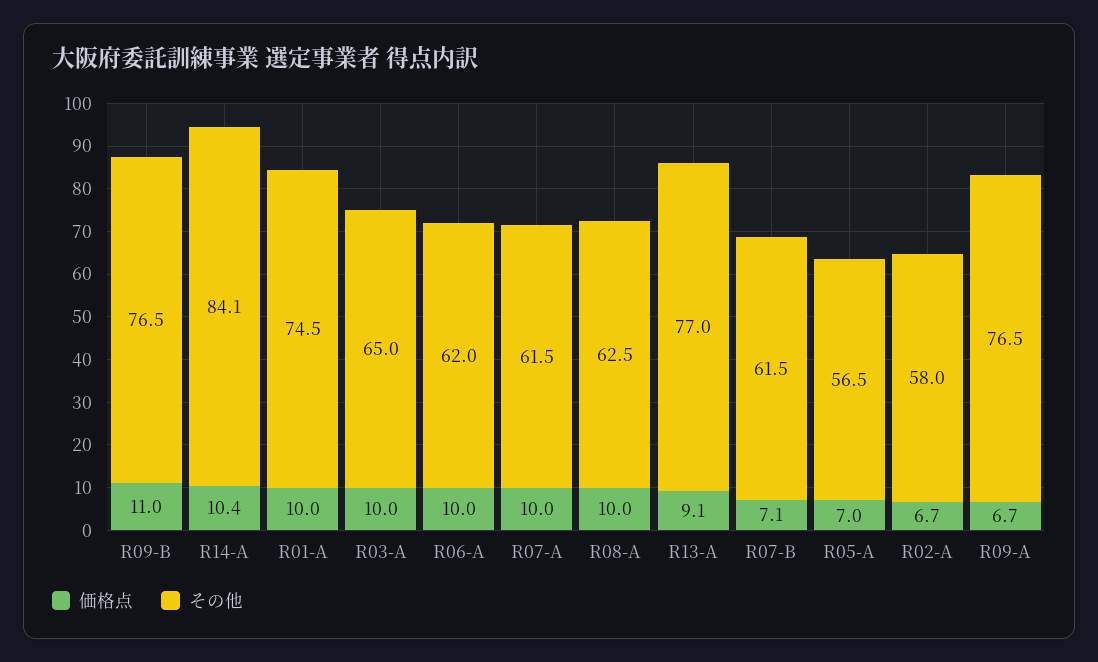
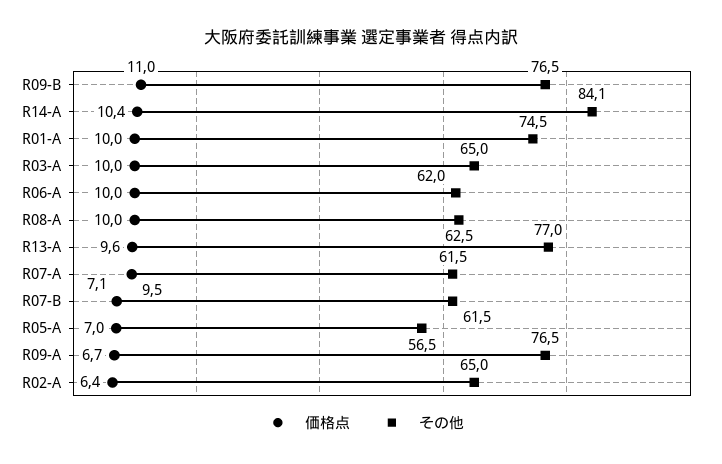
  {
    "価格点": {
      "R09-B": 11,
      "R14-A": 10.4,
      "R01-A": 10,
      "R03-A": 10,
      "R06-A": 10,
-     "R07-A": 10,
+     "R07-A": 9.5,
      "R08-A": 10,
-     "R13-A": 9.1,
+     "R13-A": 9.6,
      "R07-B": 7.1,
      "R05-A": 7,
-     "R02-A": 6.7,
+     "R02-A": 6.4,
      "R09-A": 6.7
    },
    "その他": {
      "R09-B": 76.5,
      "R14-A": 84.1,
      "R01-A": 74.5,
      "R03-A": 65,
      "R06-A": 62,
      "R07-A": 61.5,
      "R08-A": 62.5,
      "R13-A": 77,
      "R07-B": 61.5,
      "R05-A": 56.5,
-     "R02-A": 58,
+     "R02-A": 65,
      "R09-A": 76.5
    }
  }

